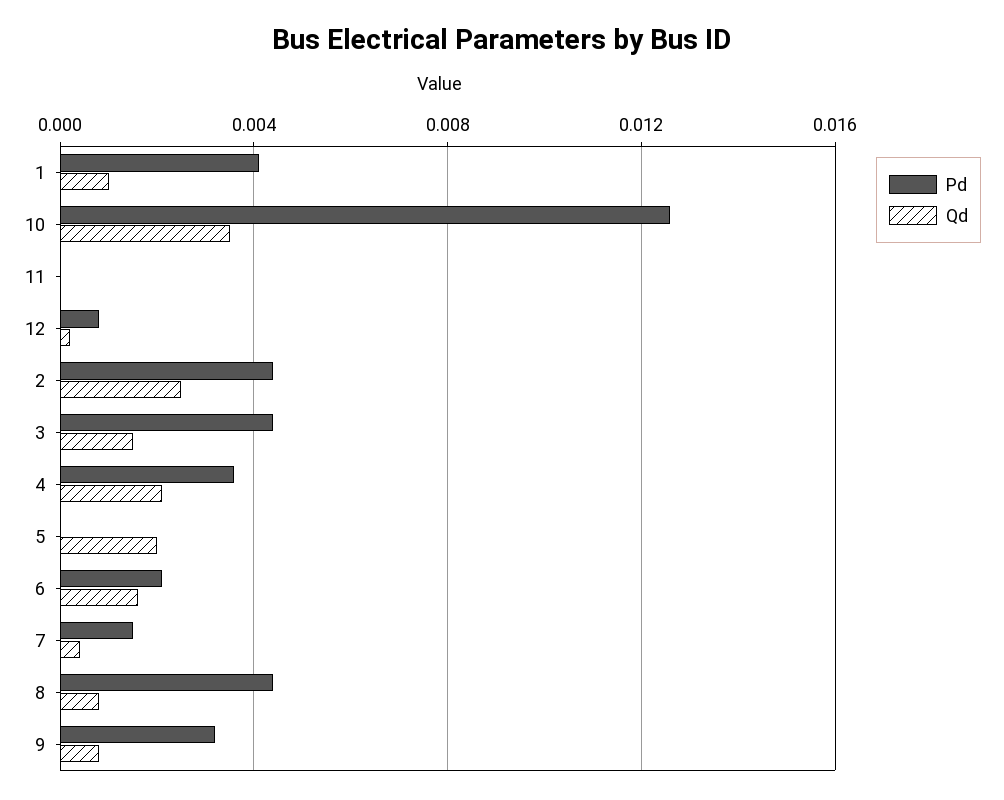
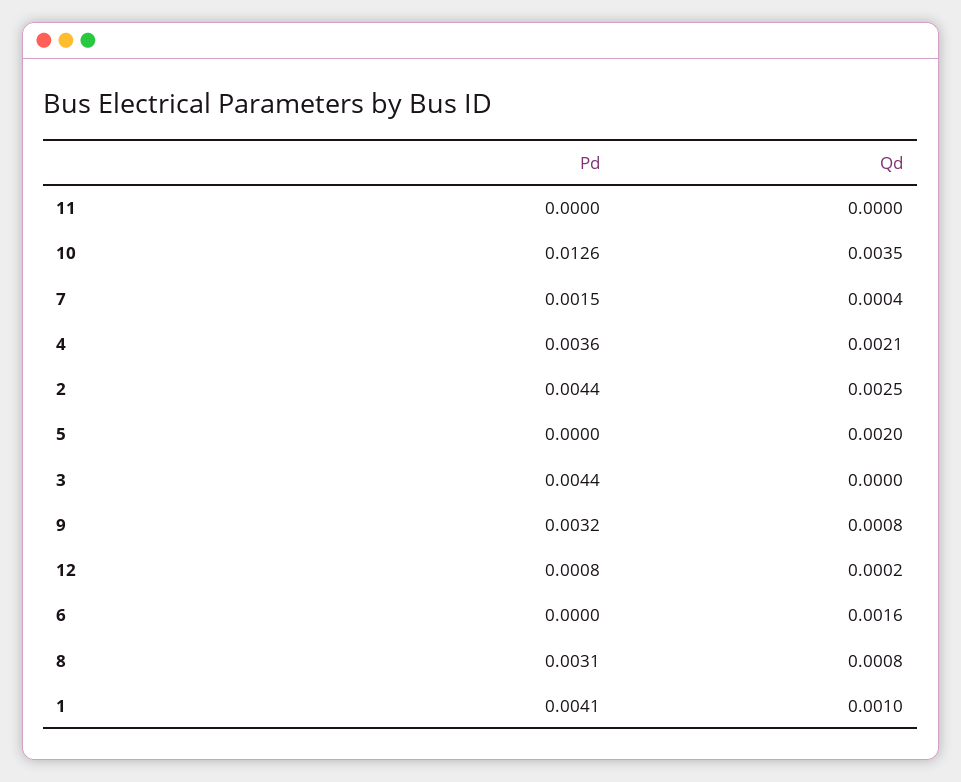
  {
    "Pd": {
      "1": 0.0041,
      "10": 0.0126,
      "11": 0,
      "12": 0.0008,
      "2": 0.0044,
      "3": 0.0044,
      "4": 0.0036,
      "5": 0,
-     "6": 0.002,
+     "6": 0,
      "7": 0.0015,
-     "8": 0.0045,
+     "8": 0.0031,
      "9": 0.0032
    },
    "Qd": {
      "1": 0.001,
      "10": 0.0035,
      "11": 0,
      "12": 0.0002,
      "2": 0.0025,
-     "3": 0.0015,
+     "3": 0,
      "4": 0.0021,
      "5": 0.002,
      "6": 0.0016,
      "7": 0.0004,
      "8": 0.0008,
      "9": 0.0008
    }
  }

